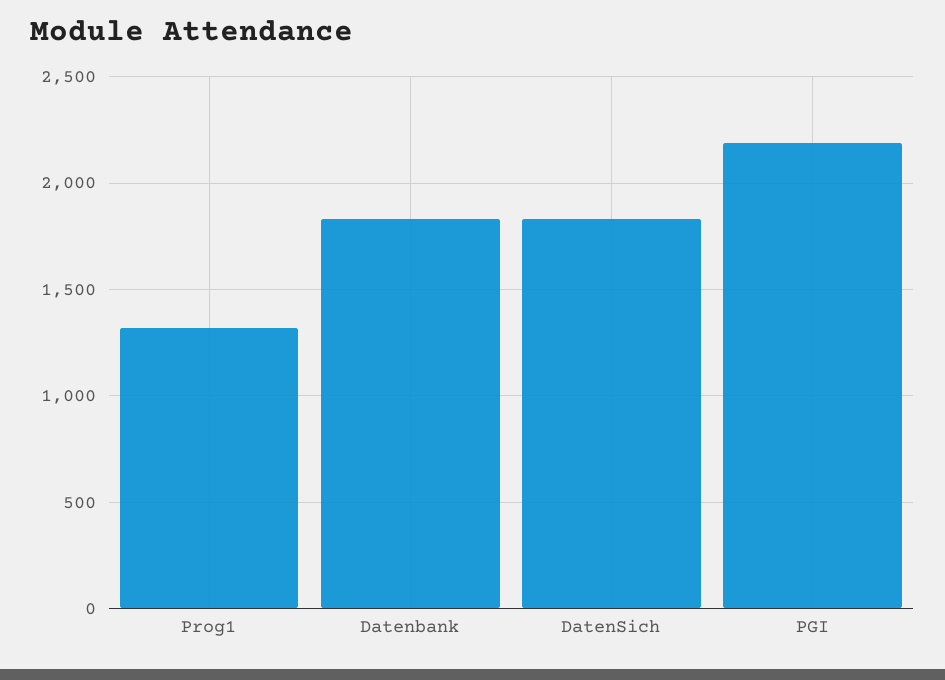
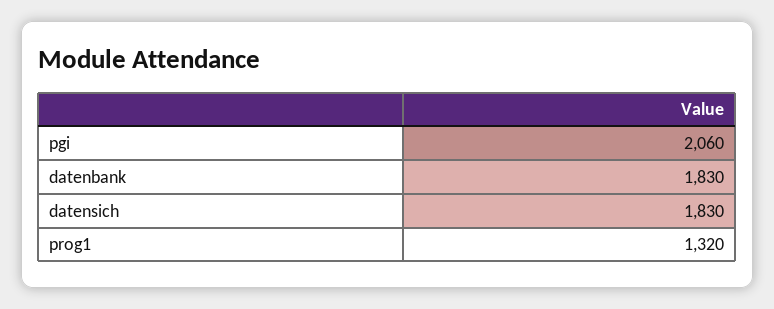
  {
    "Prog1": 1320,
    "Datenbank": 1830,
    "DatenSich": 1830,
-   "PGI": 2200
+   "PGI": 2060
  }

